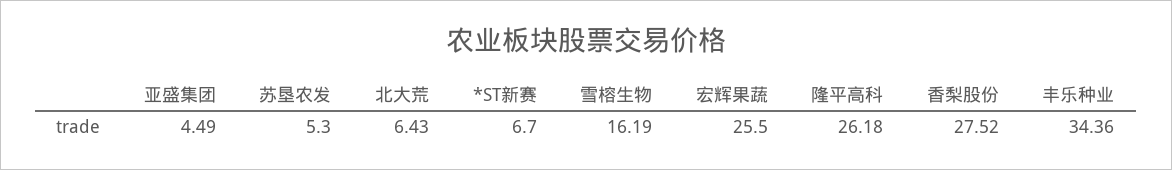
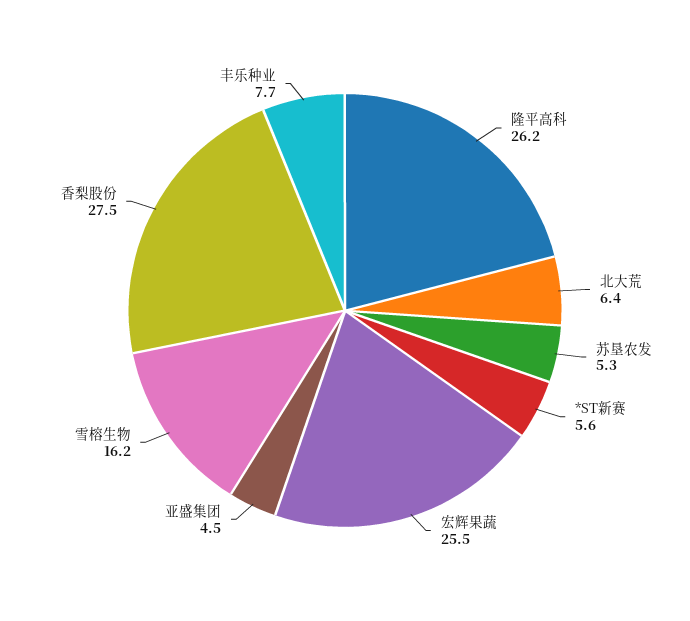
  {
    "亚盛集团": 4.49,
    "苏垦农发": 5.3,
    "北大荒": 6.43,
-   "*ST新赛": 6.7,
+   "*ST新赛": 5.6,
    "雪榕生物": 16.19,
    "宏辉果蔬": 25.5,
    "隆平高科": 26.18,
    "香梨股份": 27.52,
-   "丰乐种业": 34.36
+   "丰乐种业": 7.7
  }

